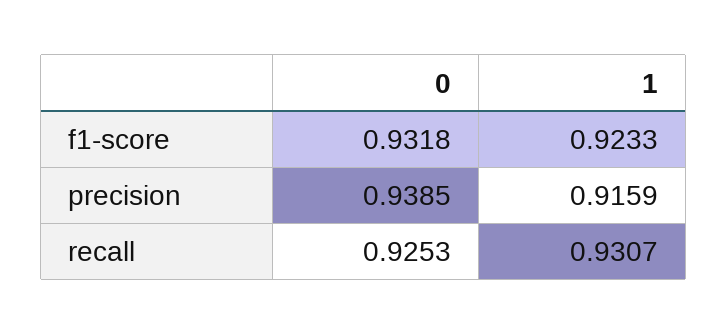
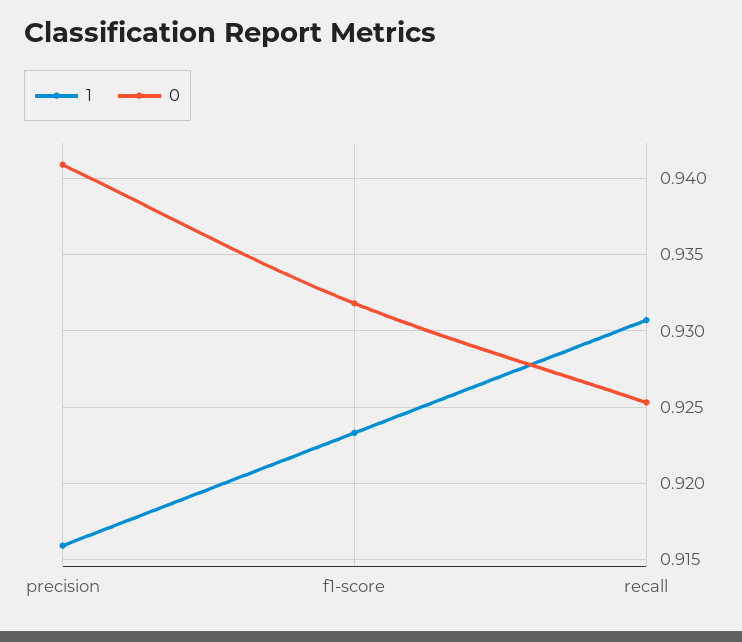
  {
    "0": {
      "f1-score": 0.9318,
-     "precision": 0.9385,
+     "precision": 0.941,
      "recall": 0.9253
    },
    "1": {
      "f1-score": 0.9233,
      "precision": 0.9159,
      "recall": 0.9307
    }
  }

